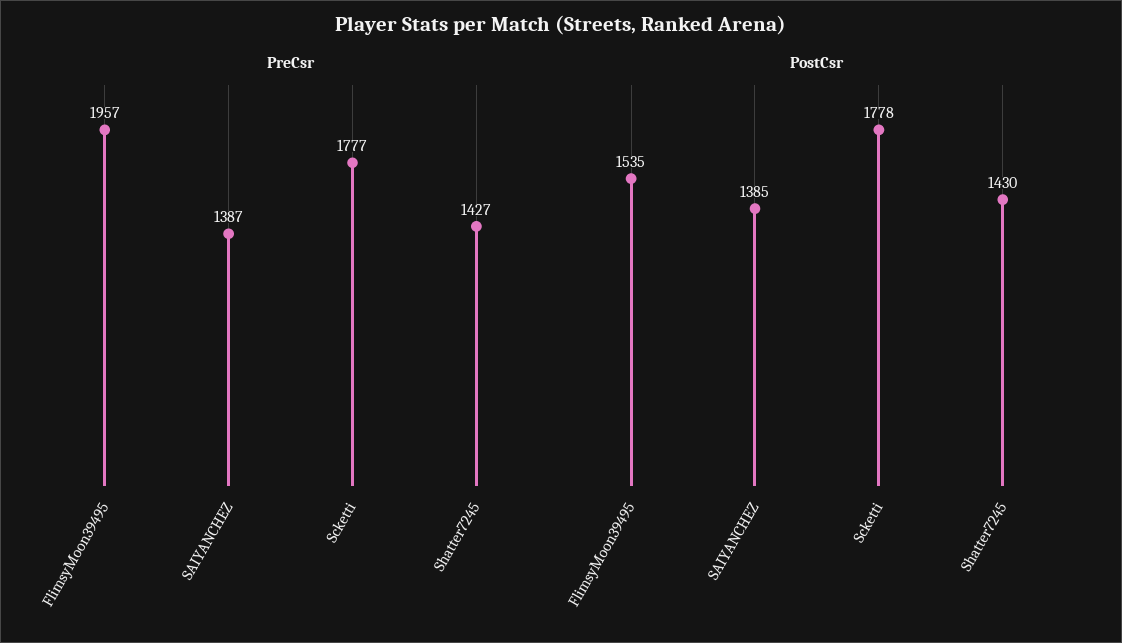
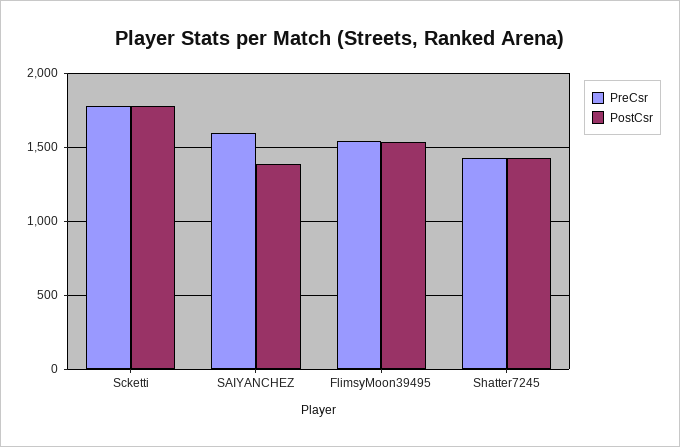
  {
    "PreCsr": {
-     "FlimsyMoon39495": 1957,
+     "FlimsyMoon39495": 1550,
-     "SAIYANCHEZ": 1387,
+     "SAIYANCHEZ": 1600,
      "Scketti": 1777,
      "Shatter7245": 1427
    },
    "PostCsr": {
      "FlimsyMoon39495": 1535,
      "SAIYANCHEZ": 1385,
      "Scketti": 1778,
      "Shatter7245": 1430
    }
  }

